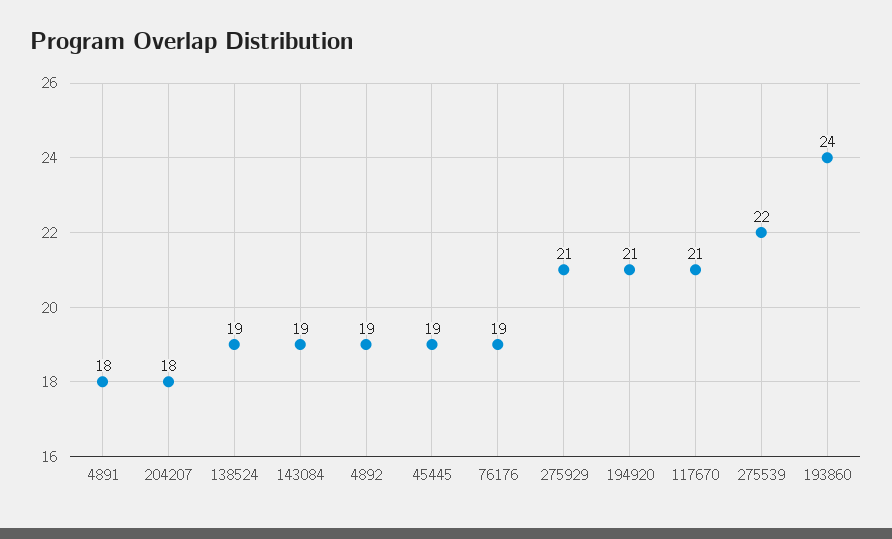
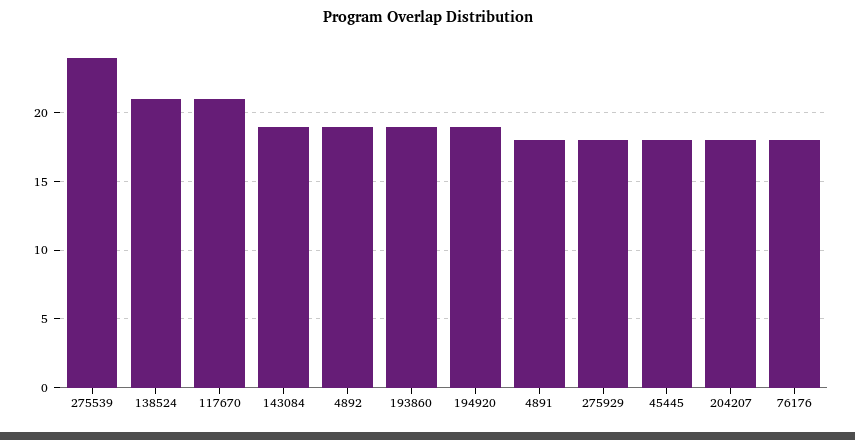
  {
    "4891": 18,
    "204207": 18,
-   "138524": 19,
+   "138524": 21,
    "143084": 19,
    "4892": 19,
-   "45445": 19,
+   "45445": 18,
-   "76176": 19,
+   "76176": 18,
-   "275929": 21,
+   "275929": 18,
-   "194920": 21,
+   "194920": 19,
    "117670": 21,
-   "275539": 22,
+   "275539": 24,
-   "193860": 24
+   "193860": 19
  }

